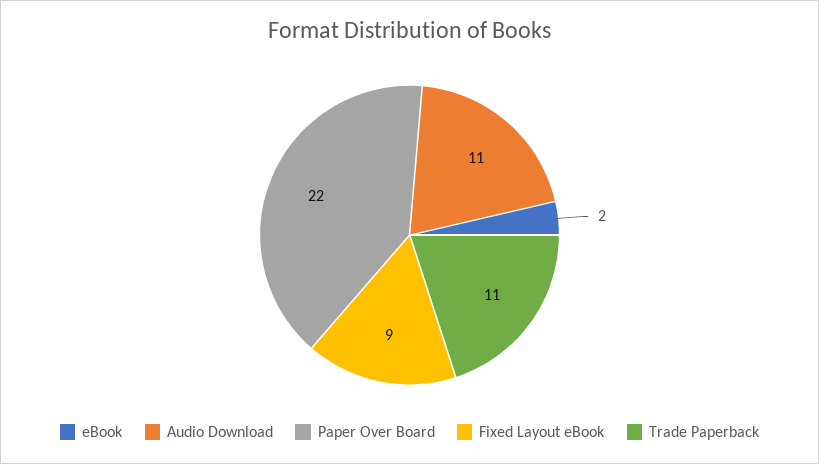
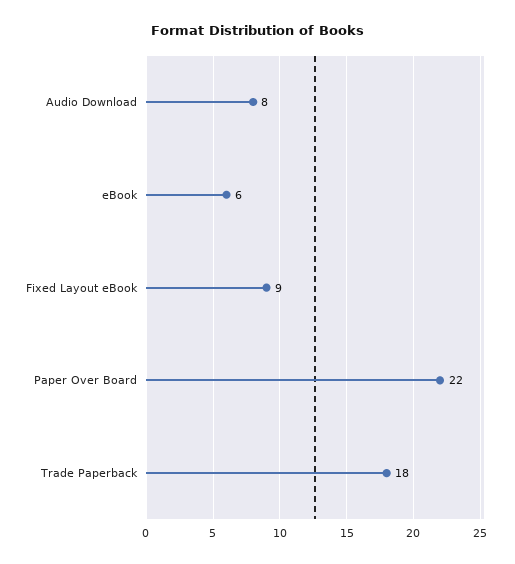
  {
-   "eBook": 2,
+   "eBook": 6,
-   "Audio Download": 11,
+   "Audio Download": 8,
    "Paper Over Board": 22,
    "Fixed Layout eBook": 9,
-   "Trade Paperback": 11
+   "Trade Paperback": 18
  }

